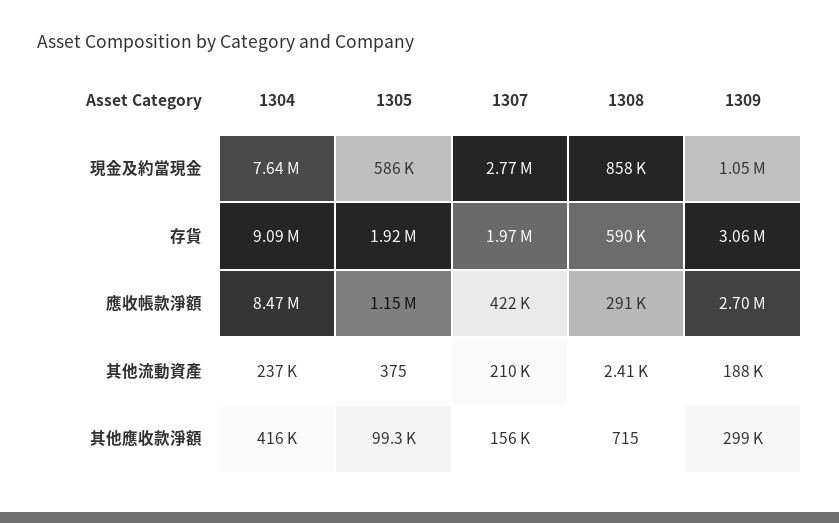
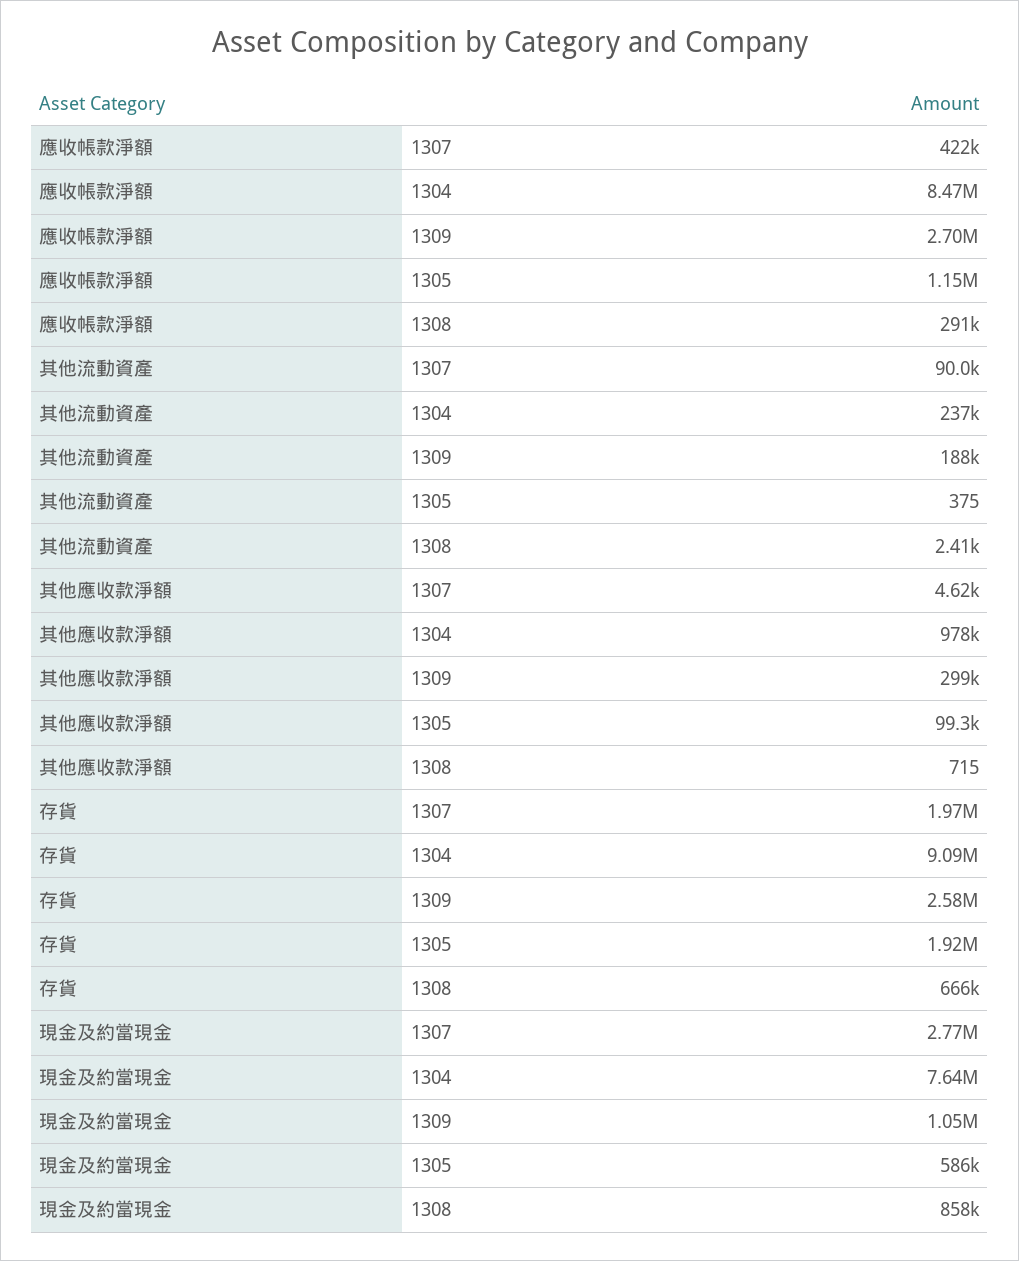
  {
    "1304": {
      "現金及約當現金": 7640000,
      "存貨": 9090000,
      "應收帳款淨額": 8470000,
      "其他流動資產": 237000,
-     "其他應收款淨額": 416000
+     "其他應收款淨額": 978000
    },
    "1305": {
      "現金及約當現金": 586000,
      "存貨": 1920000,
      "應收帳款淨額": 1150000,
      "其他流動資產": 375,
      "其他應收款淨額": 99300
    },
    "1307": {
      "現金及約當現金": 2770000,
      "存貨": 1970000,
      "應收帳款淨額": 422000,
-     "其他流動資產": 210000,
+     "其他流動資產": 90000,
-     "其他應收款淨額": 156000
+     "其他應收款淨額": 4620
    },
    "1308": {
      "現金及約當現金": 858000,
-     "存貨": 590000,
+     "存貨": 666000,
      "應收帳款淨額": 291000,
      "其他流動資產": 2410,
      "其他應收款淨額": 715
    },
    "1309": {
      "現金及約當現金": 1050000,
-     "存貨": 3060000,
+     "存貨": 2580000,
      "應收帳款淨額": 2700000,
      "其他流動資產": 188000,
      "其他應收款淨額": 299000
    }
  }

